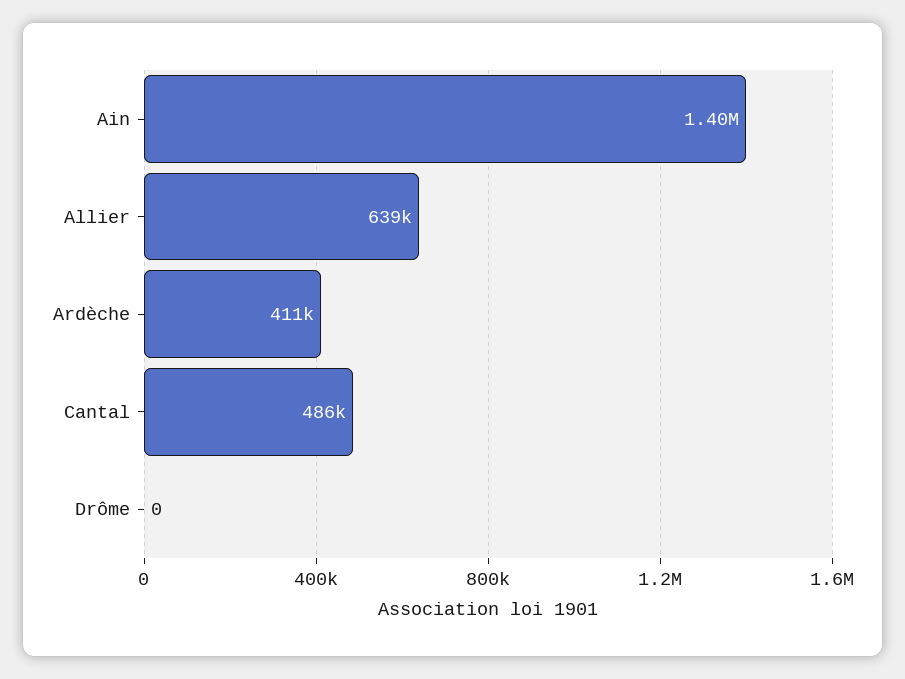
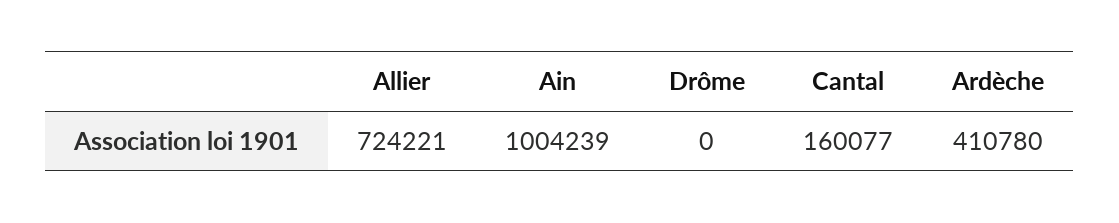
  {
-   "Ain": 1400000,
+   "Ain": 1004239,
-   "Allier": 639000,
+   "Allier": 724221,
    "Ardèche": 410780,
-   "Cantal": 486000,
+   "Cantal": 160077,
    "Drôme": 0
  }

